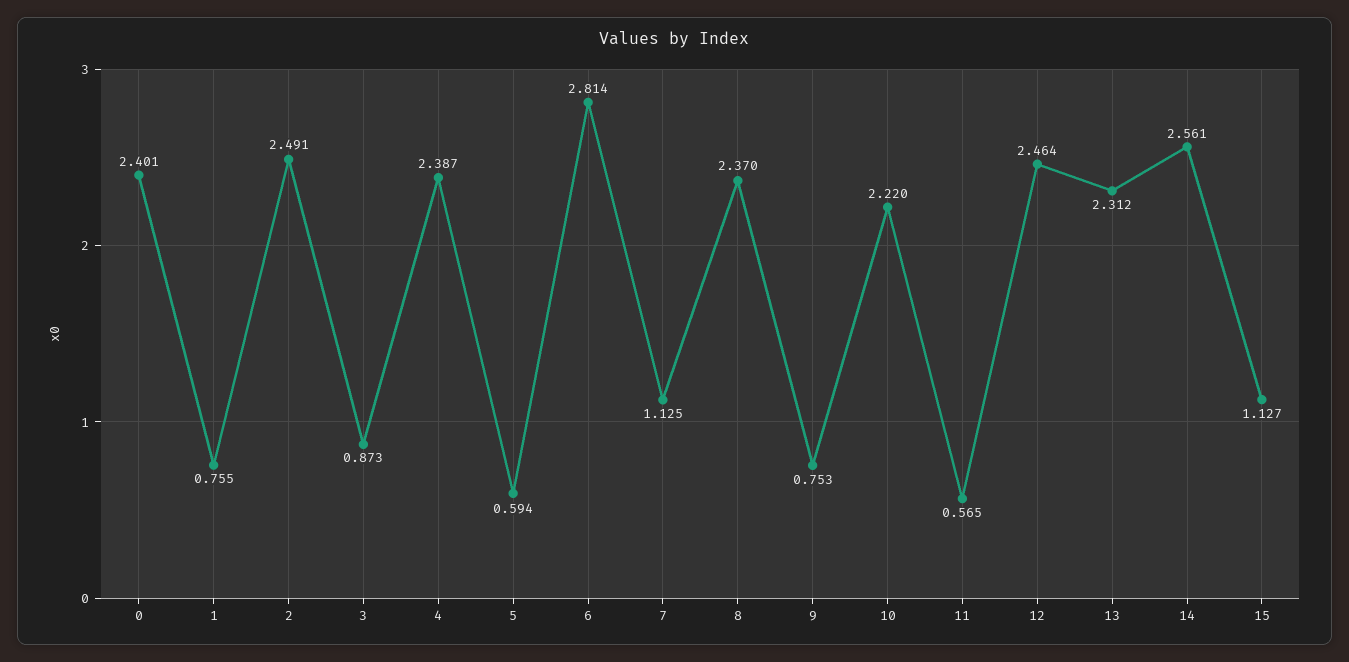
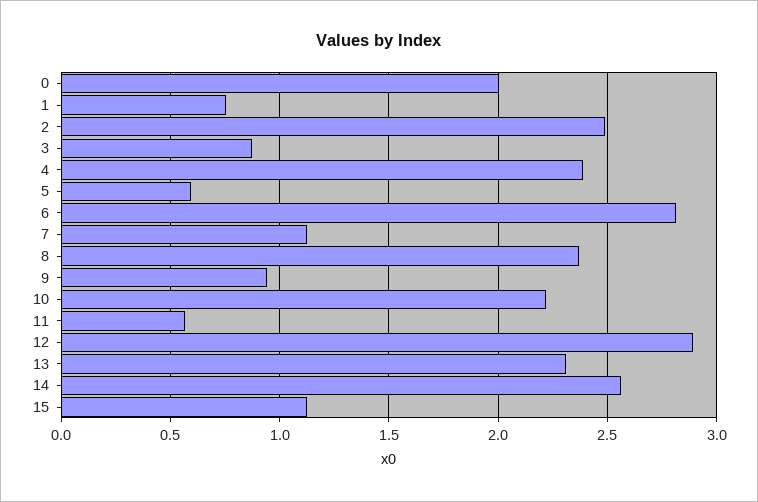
  {
-   "0": 2.401,
+   "0": 2,
    "1": 0.755,
    "2": 2.491,
    "3": 0.873,
    "4": 2.387,
    "5": 0.594,
    "6": 2.814,
    "7": 1.125,
    "8": 2.37,
-   "9": 0.753,
+   "9": 0.95,
    "10": 2.22,
    "11": 0.565,
-   "12": 2.464,
+   "12": 2.9,
    "13": 2.312,
    "14": 2.561,
    "15": 1.127
  }

